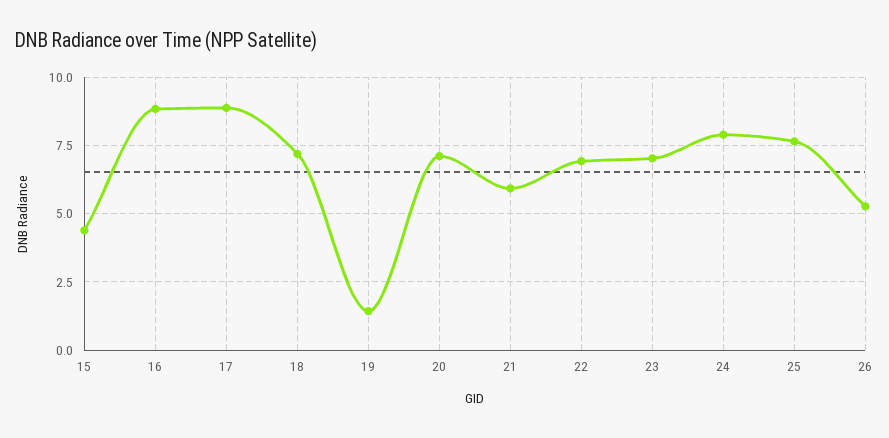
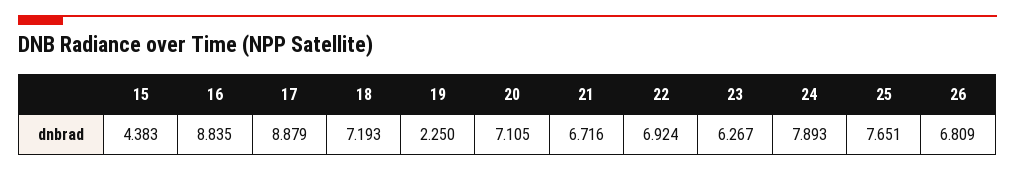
  {
    "15": 4.383,
    "16": 8.835,
    "17": 8.879,
    "18": 7.193,
-   "19": 1.5,
+   "19": 2.25,
    "20": 7.105,
-   "21": 6,
+   "21": 6.716,
    "22": 6.924,
-   "23": 7,
+   "23": 6.267,
    "24": 7.893,
    "25": 7.651,
-   "26": 5.25
+   "26": 6.809
  }

